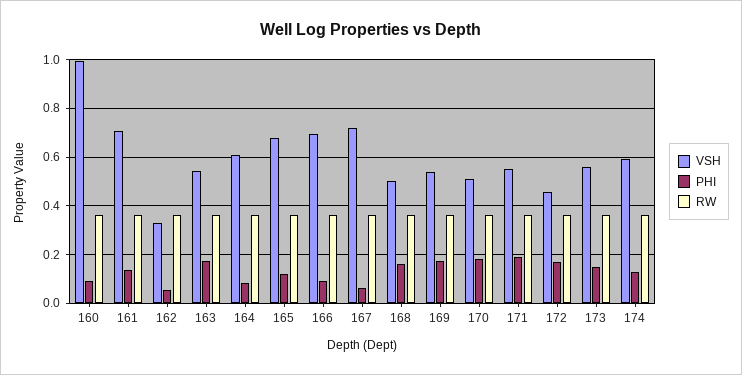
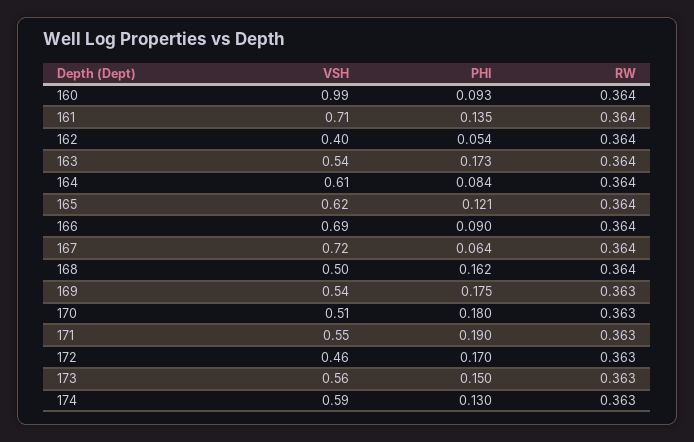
  {
    "VSH": {
      "160": 0.99,
      "161": 0.71,
-     "162": 0.325,
+     "162": 0.4,
      "163": 0.54,
      "164": 0.61,
-     "165": 0.675,
+     "165": 0.62,
      "166": 0.69,
      "167": 0.72,
      "168": 0.5,
      "169": 0.54,
      "170": 0.51,
      "171": 0.55,
      "172": 0.46,
      "173": 0.56,
      "174": 0.59
    },
    "PHI": {
      "160": 0.093,
      "161": 0.135,
      "162": 0.054,
      "163": 0.173,
      "164": 0.084,
      "165": 0.121,
      "166": 0.09,
      "167": 0.064,
      "168": 0.162,
      "169": 0.175,
      "170": 0.18,
      "171": 0.19,
      "172": 0.17,
      "173": 0.15,
      "174": 0.13
    },
    "RW": {
      "160": 0.364,
      "161": 0.364,
      "162": 0.364,
      "163": 0.364,
      "164": 0.364,
      "165": 0.364,
      "166": 0.364,
      "167": 0.364,
      "168": 0.364,
      "169": 0.363,
      "170": 0.363,
      "171": 0.363,
      "172": 0.363,
      "173": 0.363,
      "174": 0.363
    }
  }

